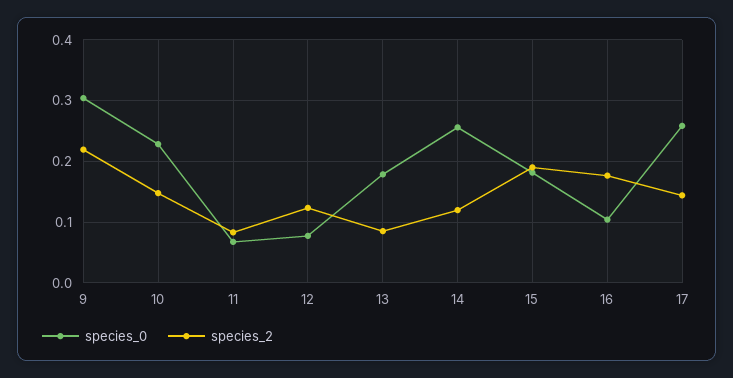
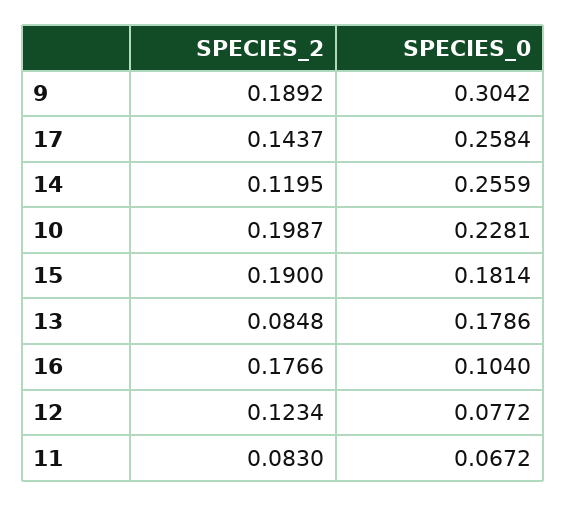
  {
    "species_0": {
      "9": 0.3042,
      "10": 0.2281,
      "11": 0.0672,
      "12": 0.0772,
      "13": 0.1786,
      "14": 0.2559,
      "15": 0.1814,
      "16": 0.104,
      "17": 0.2584
    },
    "species_2": {
-     "9": 0.22,
+     "9": 0.1892,
-     "10": 0.15,
+     "10": 0.1987,
      "11": 0.083,
      "12": 0.1234,
      "13": 0.0848,
      "14": 0.1195,
      "15": 0.19,
      "16": 0.1766,
      "17": 0.1437
    }
  }

